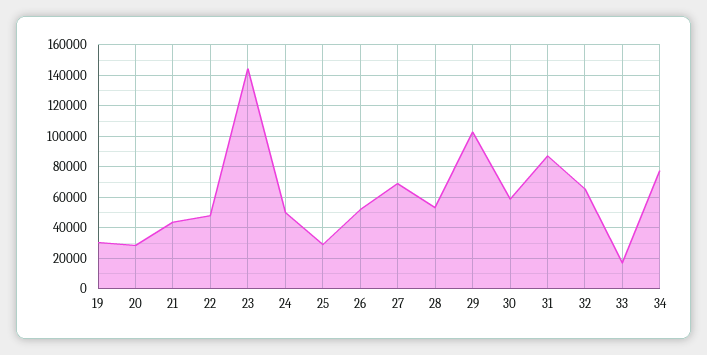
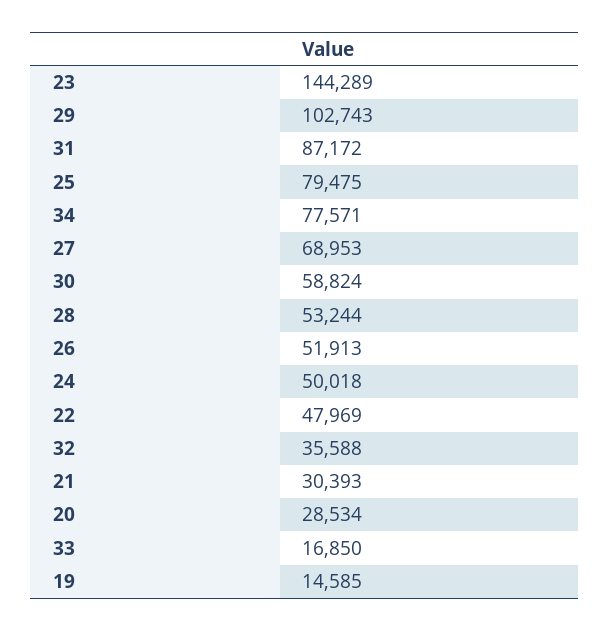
  {
-   "19": 30000,
+   "19": 14585,
    "20": 28534,
-   "21": 45000,
+   "21": 30393,
    "22": 47969,
    "23": 144289,
    "24": 50018,
-   "25": 30000,
+   "25": 79475,
    "26": 51913,
    "27": 68953,
    "28": 53244,
    "29": 102743,
    "30": 58824,
    "31": 87172,
-   "32": 65000,
+   "32": 35588,
    "33": 16850,
    "34": 77571
  }

